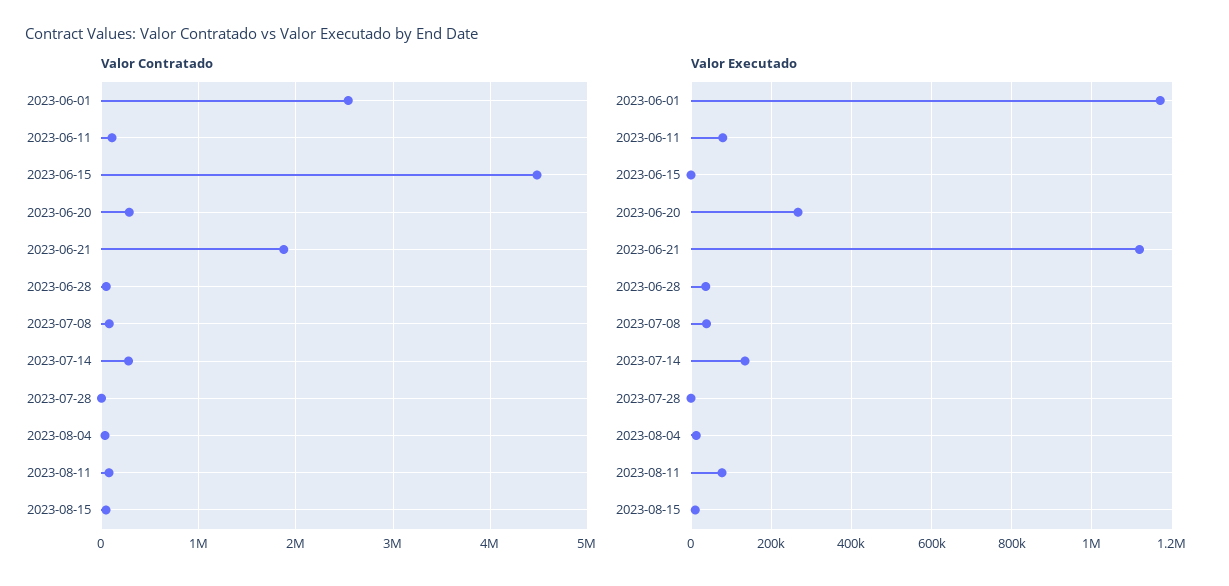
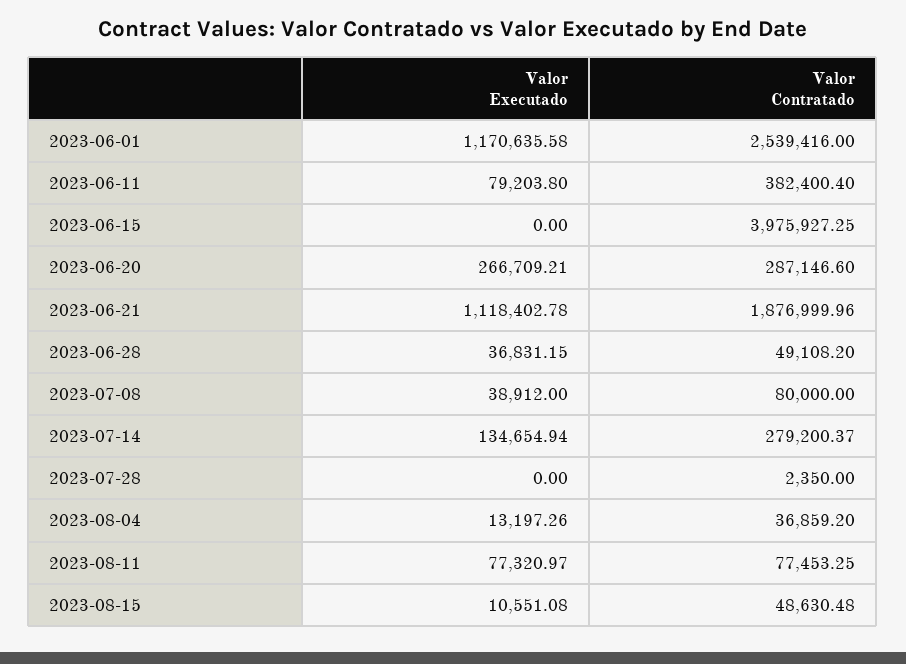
  {
    "Valor Contratado": {
      "2023-06-01": 2539416,
-     "2023-06-11": 100000,
+     "2023-06-11": 382400.4,
-     "2023-06-15": 4500000,
+     "2023-06-15": 3975927.25,
      "2023-06-20": 287146.6,
      "2023-06-21": 1876999.96,
      "2023-06-28": 49108.2,
      "2023-07-08": 80000,
      "2023-07-14": 279200.37,
      "2023-07-28": 2350,
      "2023-08-04": 36859.2,
      "2023-08-11": 77453.25,
      "2023-08-15": 48630.48
    },
    "Valor Executado": {
      "2023-06-01": 1170635.58,
      "2023-06-11": 79203.8,
      "2023-06-15": 0,
      "2023-06-20": 266709.21,
      "2023-06-21": 1118402.78,
      "2023-06-28": 36831.15,
      "2023-07-08": 38912,
      "2023-07-14": 134654.94,
      "2023-07-28": 0,
      "2023-08-04": 13197.26,
      "2023-08-11": 77320.97,
      "2023-08-15": 10551.08
    }
  }

